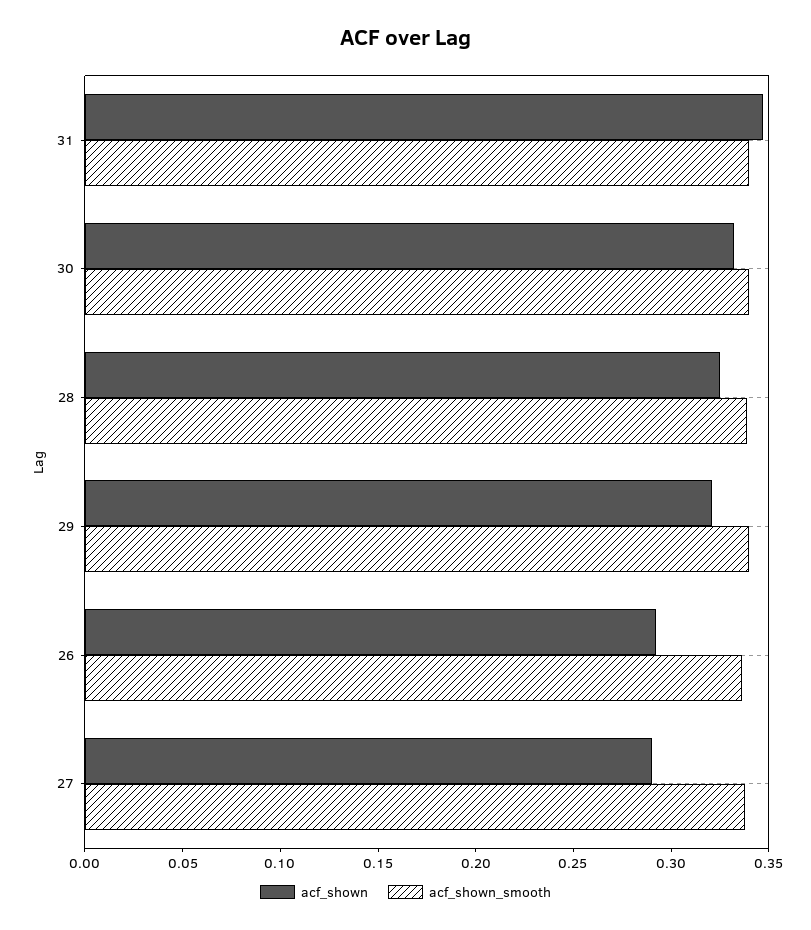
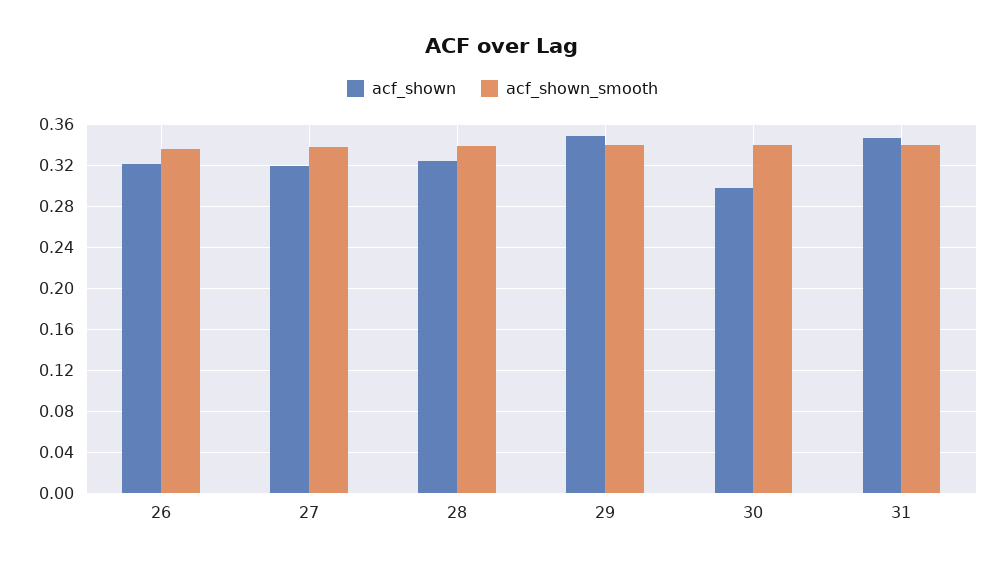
  {
    "acf_shown": {
      "31": 0.35,
-     "30": 0.33,
+     "30": 0.3,
      "28": 0.33,
-     "29": 0.32,
+     "29": 0.35,
-     "26": 0.29,
+     "26": 0.32,
-     "27": 0.29
+     "27": 0.32
    },
    "acf_shown_smooth": {
      "31": 0.34,
      "30": 0.34,
      "28": 0.34,
      "29": 0.34,
      "26": 0.34,
      "27": 0.34
    }
  }

